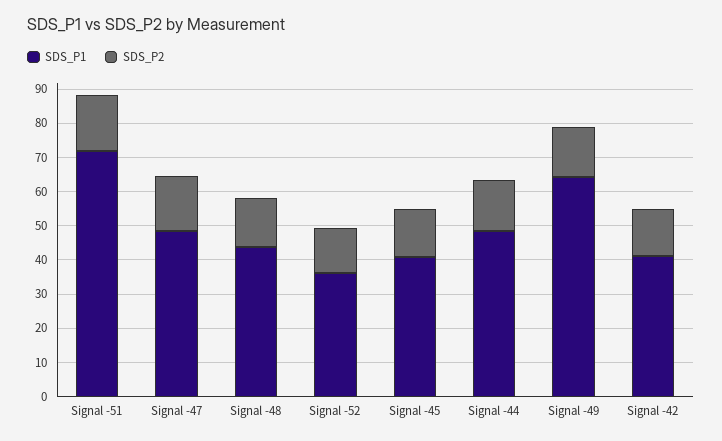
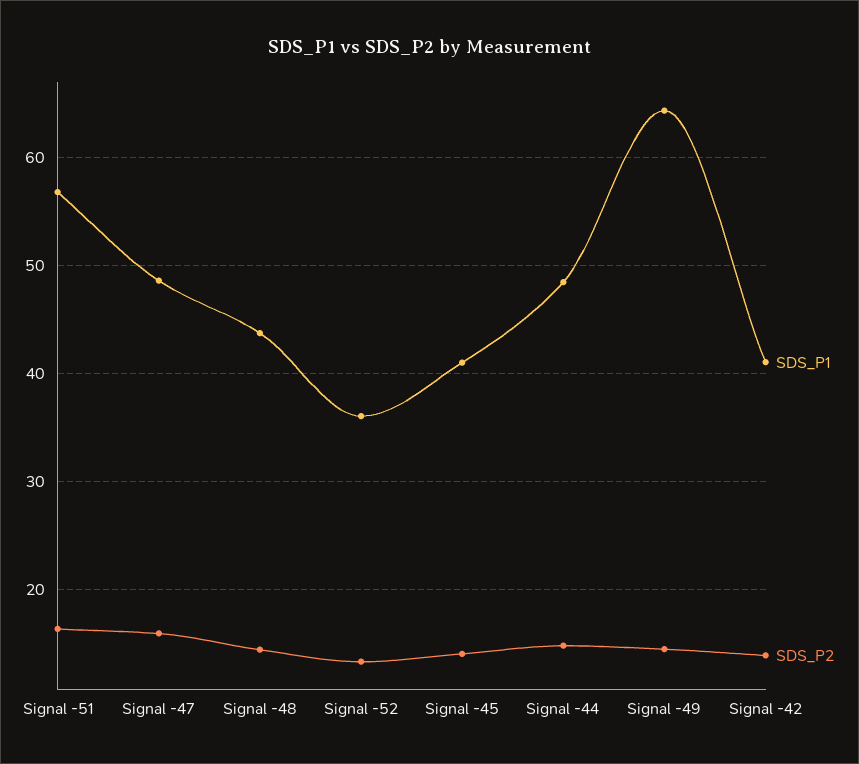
  {
    "SDS_P1": {
-     "Signal -51": 72.5,
+     "Signal -51": 57,
      "Signal -47": 49,
      "Signal -48": 44,
      "Signal -52": 36,
      "Signal -45": 41,
      "Signal -44": 48,
      "Signal -49": 64,
      "Signal -42": 41
    },
    "SDS_P2": {
      "Signal -51": 16,
      "Signal -47": 16,
      "Signal -48": 14,
      "Signal -52": 13,
      "Signal -45": 14,
      "Signal -44": 15,
      "Signal -49": 14,
      "Signal -42": 14
    }
  }

